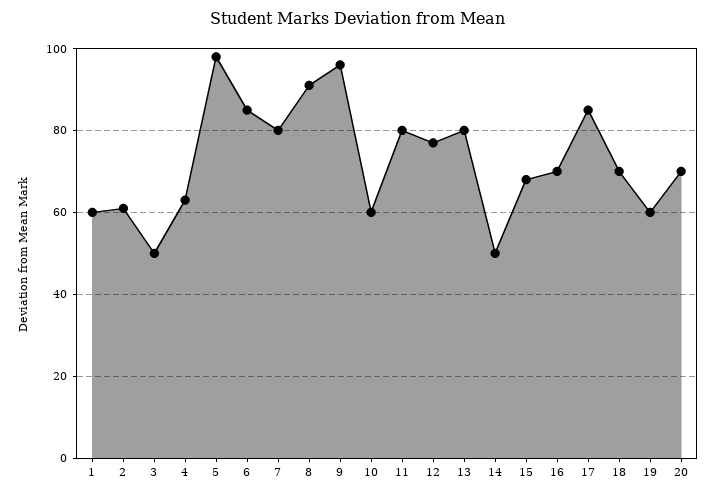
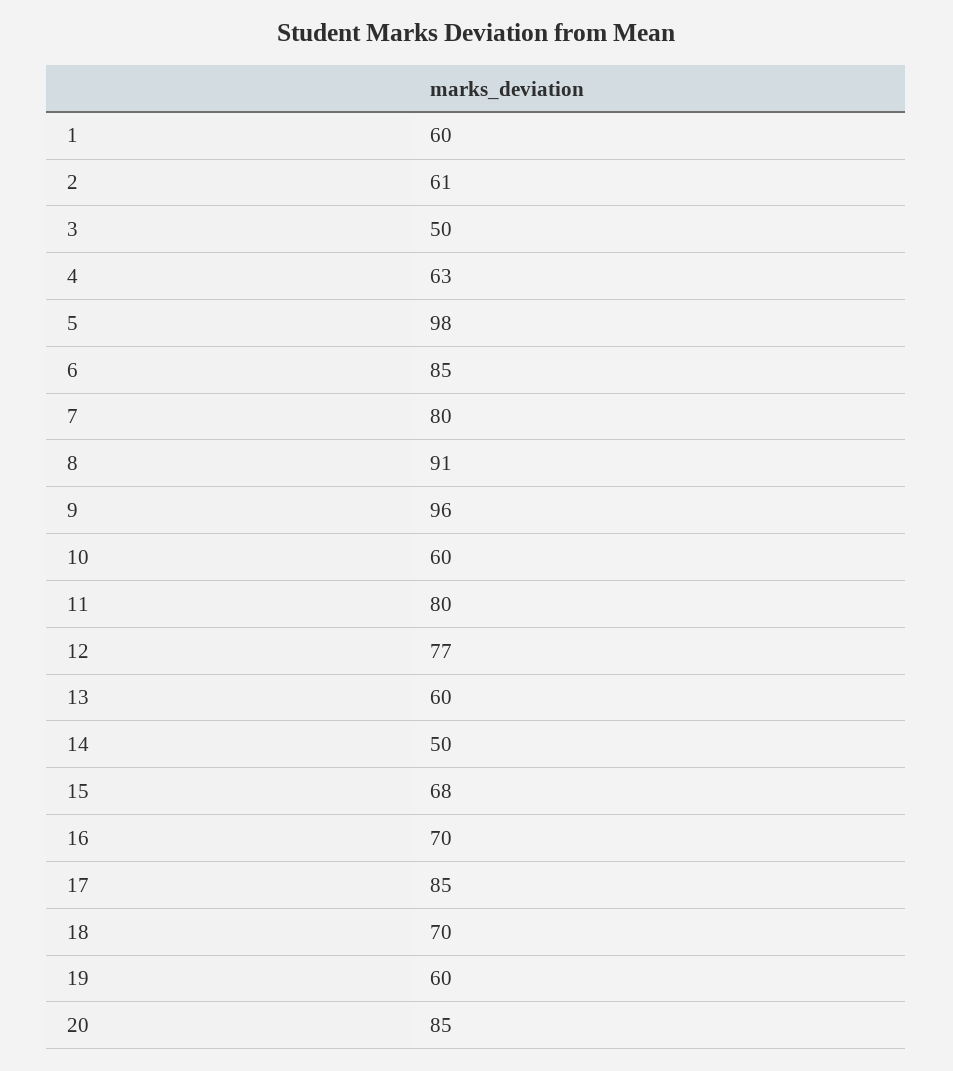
  {
    "1": 60,
    "2": 61,
    "3": 50,
    "4": 63,
    "5": 98,
    "6": 85,
    "7": 80,
    "8": 91,
    "9": 96,
    "10": 60,
    "11": 80,
    "12": 77,
-   "13": 80,
+   "13": 60,
    "14": 50,
    "15": 68,
    "16": 70,
    "17": 85,
    "18": 70,
    "19": 60,
-   "20": 70
+   "20": 85
  }

